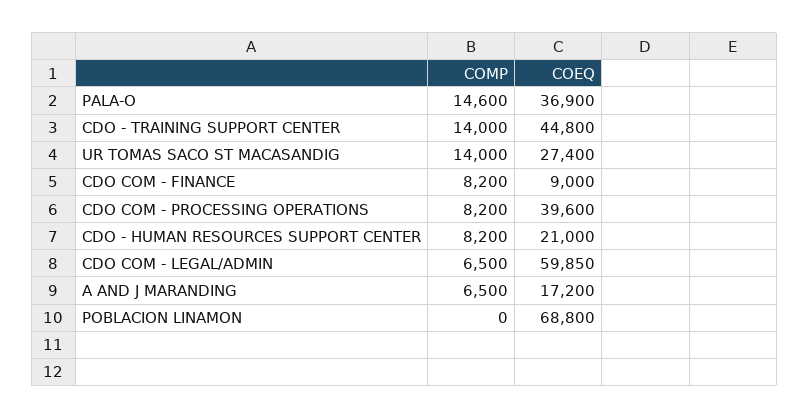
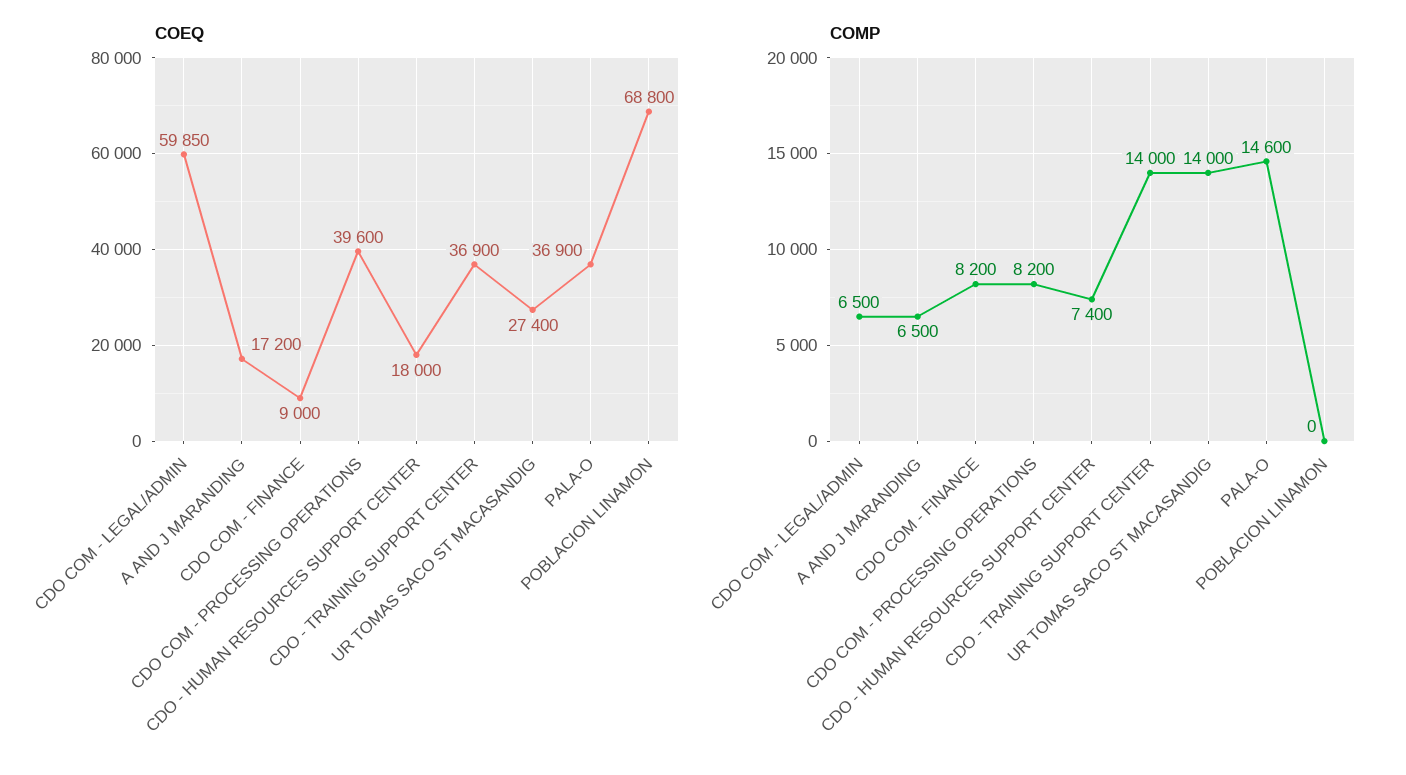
  {
    "COMP": {
      "PALA-O": 14600,
      "CDO - TRAINING SUPPORT CENTER": 14000,
      "UR TOMAS SACO ST MACASANDIG": 14000,
      "CDO COM - FINANCE": 8200,
      "CDO COM - PROCESSING OPERATIONS": 8200,
-     "CDO - HUMAN RESOURCES SUPPORT CENTER": 8200,
+     "CDO - HUMAN RESOURCES SUPPORT CENTER": 7400,
      "CDO COM - LEGAL/ADMIN": 6500,
      "A AND J MARANDING": 6500,
      "POBLACION LINAMON": 0
    },
    "COEQ": {
      "PALA-O": 36900,
-     "CDO - TRAINING SUPPORT CENTER": 44800,
+     "CDO - TRAINING SUPPORT CENTER": 36900,
      "UR TOMAS SACO ST MACASANDIG": 27400,
      "CDO COM - FINANCE": 9000,
      "CDO COM - PROCESSING OPERATIONS": 39600,
-     "CDO - HUMAN RESOURCES SUPPORT CENTER": 21000,
+     "CDO - HUMAN RESOURCES SUPPORT CENTER": 18000,
      "CDO COM - LEGAL/ADMIN": 59850,
      "A AND J MARANDING": 17200,
      "POBLACION LINAMON": 68800
    }
  }

